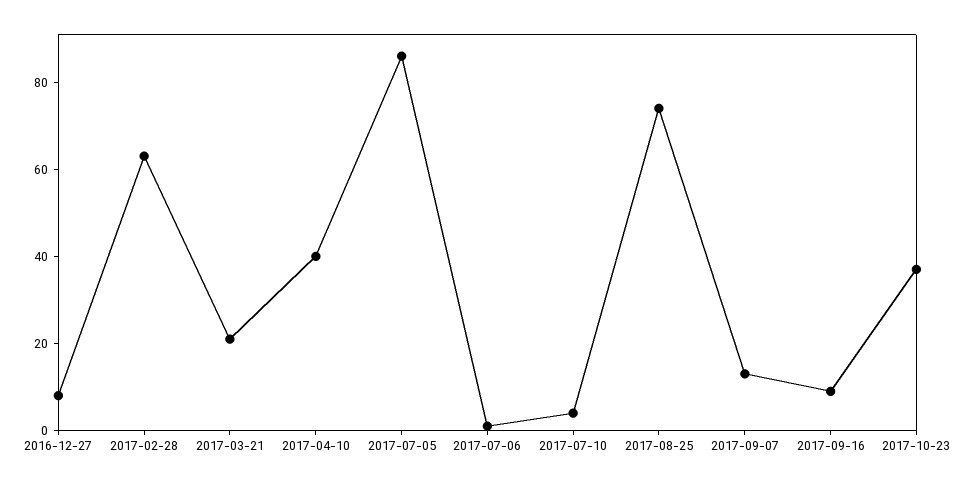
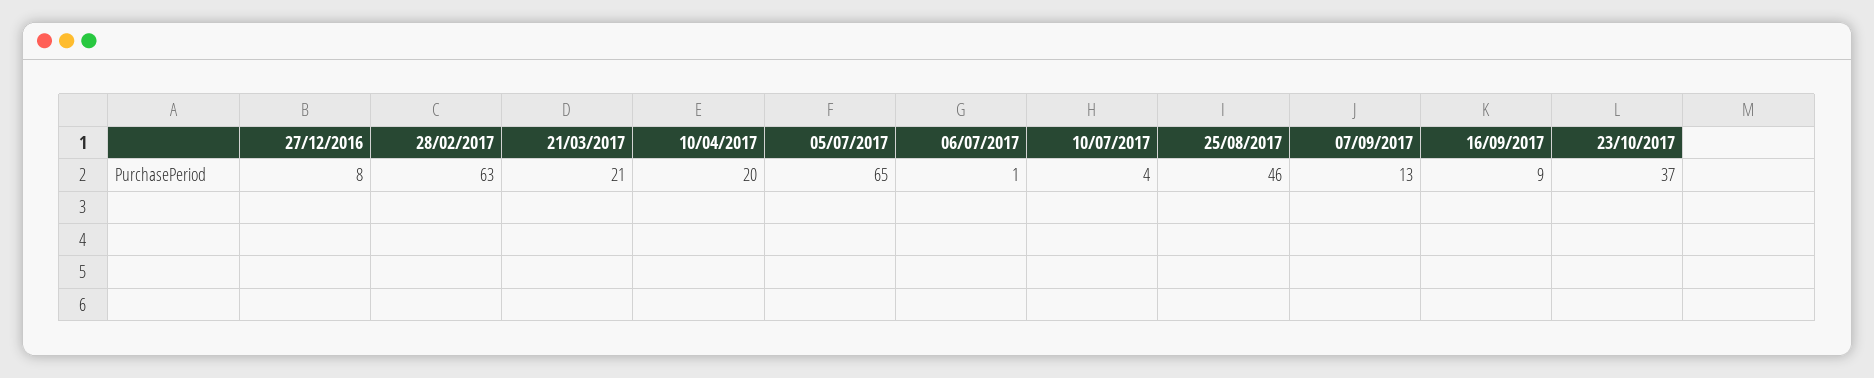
  {
    "2016-12-27": 8,
    "2017-02-28": 63,
    "2017-03-21": 21,
-   "2017-04-10": 40,
+   "2017-04-10": 20,
-   "2017-07-05": 85,
+   "2017-07-05": 65,
    "2017-07-06": 1,
    "2017-07-10": 4,
-   "2017-08-25": 75,
+   "2017-08-25": 46,
    "2017-09-07": 13,
    "2017-09-16": 9,
    "2017-10-23": 37
  }

